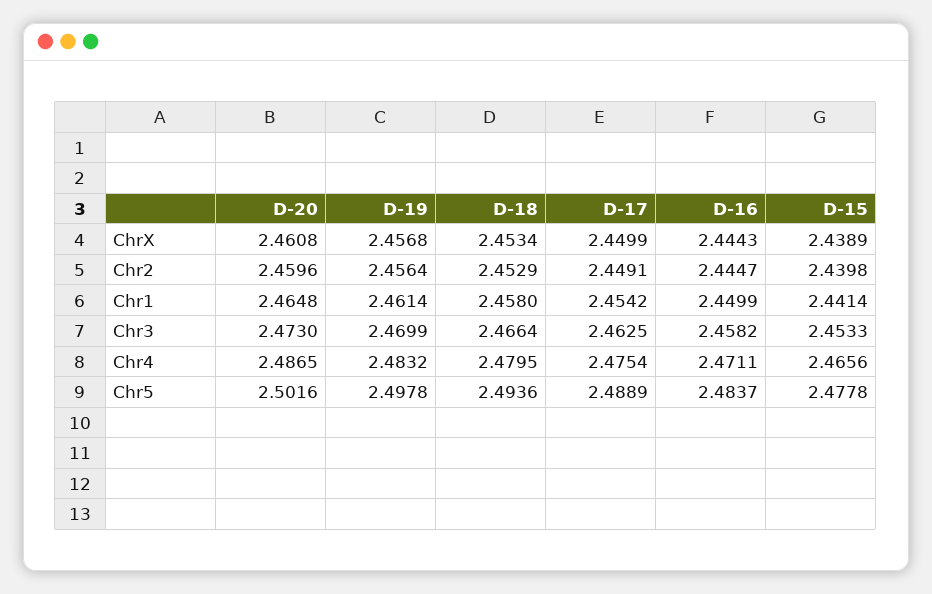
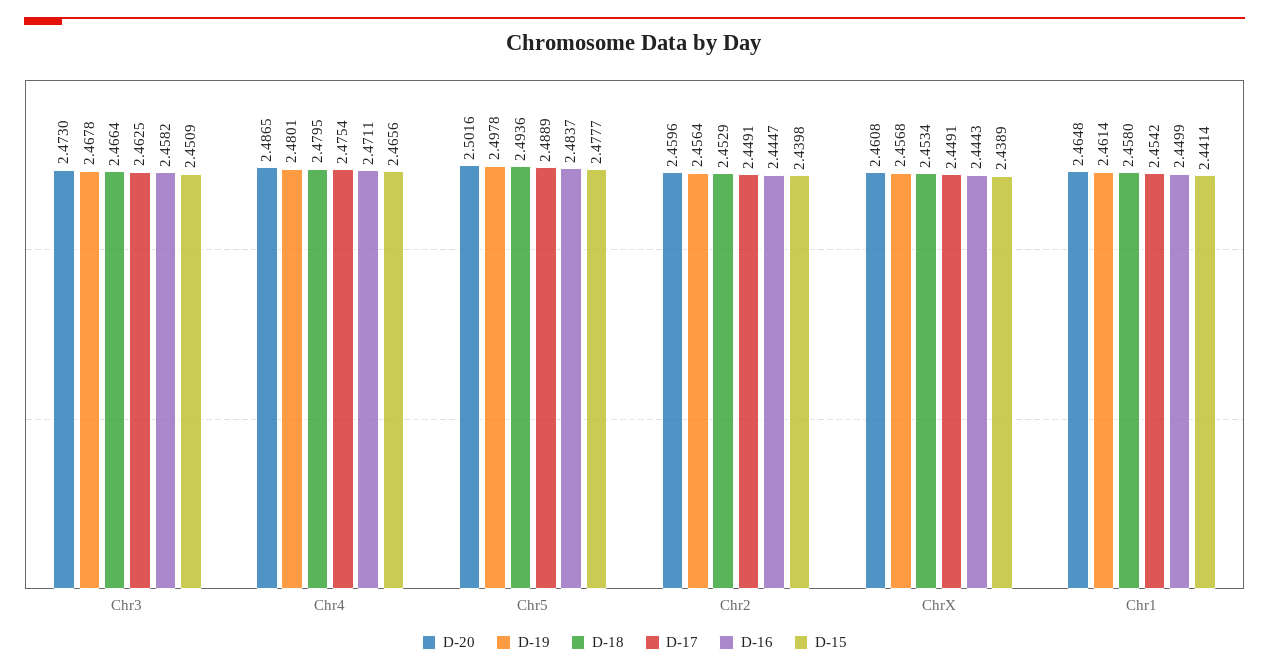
  {
    "D-20": {
      "ChrX": 2.4608,
      "Chr2": 2.4596,
      "Chr1": 2.4648,
      "Chr3": 2.473,
      "Chr4": 2.4865,
      "Chr5": 2.5016
    },
    "D-19": {
      "ChrX": 2.4568,
      "Chr2": 2.4564,
      "Chr1": 2.4614,
-     "Chr3": 2.4699,
+     "Chr3": 2.4678,
-     "Chr4": 2.4832,
+     "Chr4": 2.4801,
      "Chr5": 2.4978
    },
    "D-18": {
      "ChrX": 2.4534,
      "Chr2": 2.4529,
      "Chr1": 2.458,
      "Chr3": 2.4664,
      "Chr4": 2.4795,
      "Chr5": 2.4936
    },
    "D-17": {
-     "ChrX": 2.4499,
+     "ChrX": 2.4491,
      "Chr2": 2.4491,
      "Chr1": 2.4542,
      "Chr3": 2.4625,
      "Chr4": 2.4754,
      "Chr5": 2.4889
    },
    "D-16": {
      "ChrX": 2.4443,
      "Chr2": 2.4447,
      "Chr1": 2.4499,
      "Chr3": 2.4582,
      "Chr4": 2.4711,
      "Chr5": 2.4837
    },
    "D-15": {
      "ChrX": 2.4389,
      "Chr2": 2.4398,
      "Chr1": 2.4414,
-     "Chr3": 2.4533,
+     "Chr3": 2.4509,
      "Chr4": 2.4656,
-     "Chr5": 2.4778
+     "Chr5": 2.4777
    }
  }

